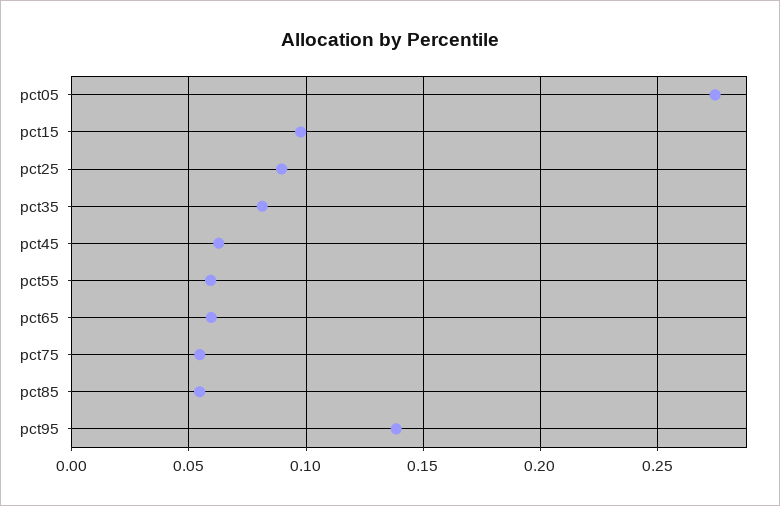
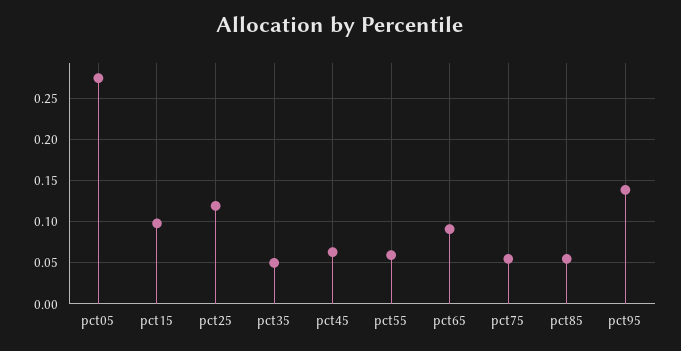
  {
    "pct05": 0.275,
    "pct15": 0.1,
-   "pct25": 0.09,
+   "pct25": 0.12,
-   "pct35": 0.08,
+   "pct35": 0.05,
    "pct45": 0.065,
    "pct55": 0.06,
-   "pct65": 0.06,
+   "pct65": 0.09,
    "pct75": 0.055,
    "pct85": 0.055,
    "pct95": 0.14
  }

